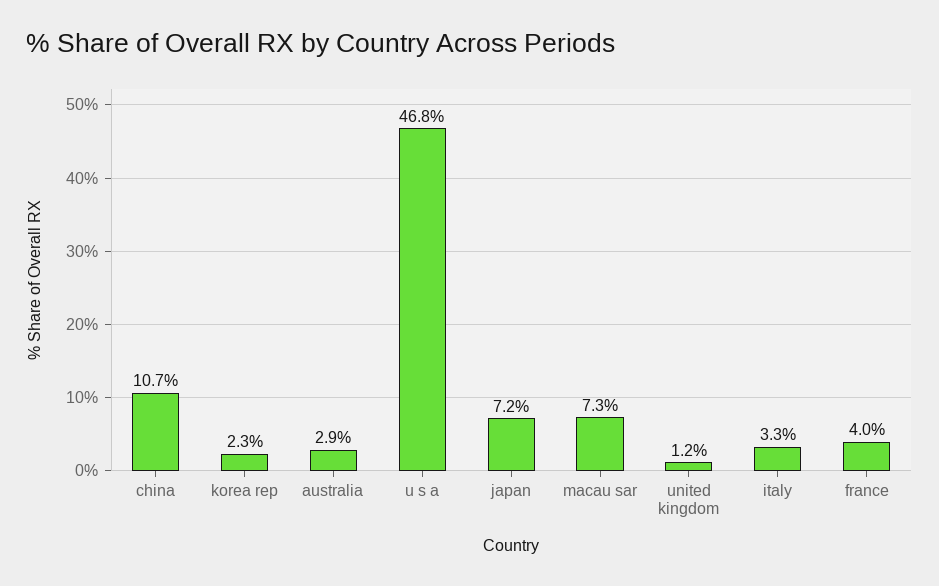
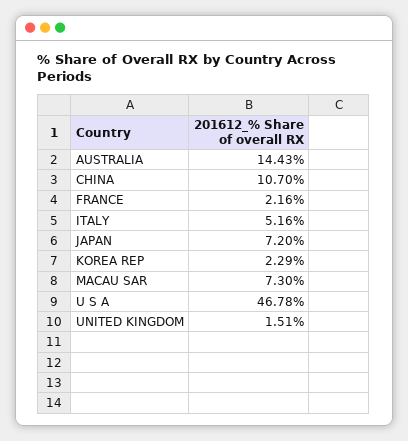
  {
    "china": 10.7,
    "korea rep": 2.29,
-   "australia": 2.9,
+   "australia": 14.43,
    "u s a": 46.78,
    "japan": 7.2,
    "macau sar": 7.3,
-   "united kingdom": 1.2,
+   "united kingdom": 1.51,
-   "italy": 3.3,
+   "italy": 5.16,
-   "france": 4
+   "france": 2.16
  }

